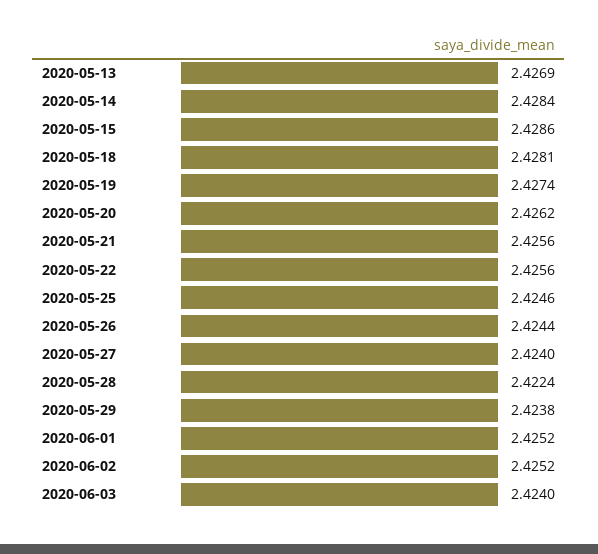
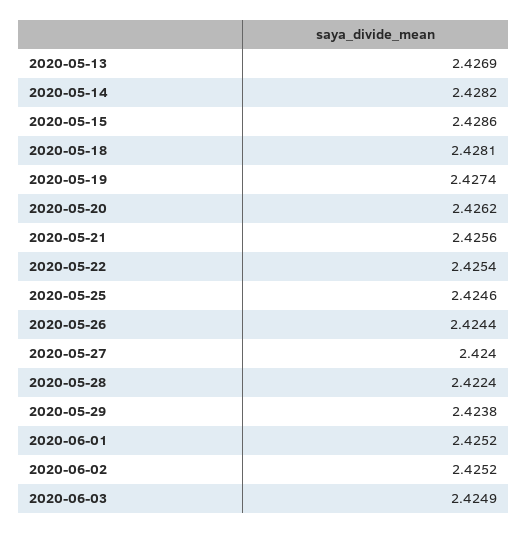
  {
    "2020-05-13": 2.4269,
-   "2020-05-14": 2.4284,
+   "2020-05-14": 2.4282,
    "2020-05-15": 2.4286,
    "2020-05-18": 2.4281,
    "2020-05-19": 2.4274,
    "2020-05-20": 2.4262,
    "2020-05-21": 2.4256,
-   "2020-05-22": 2.4256,
+   "2020-05-22": 2.4254,
    "2020-05-25": 2.4246,
    "2020-05-26": 2.4244,
    "2020-05-27": 2.424,
    "2020-05-28": 2.4224,
    "2020-05-29": 2.4238,
    "2020-06-01": 2.4252,
    "2020-06-02": 2.4252,
-   "2020-06-03": 2.424
+   "2020-06-03": 2.4249
  }

